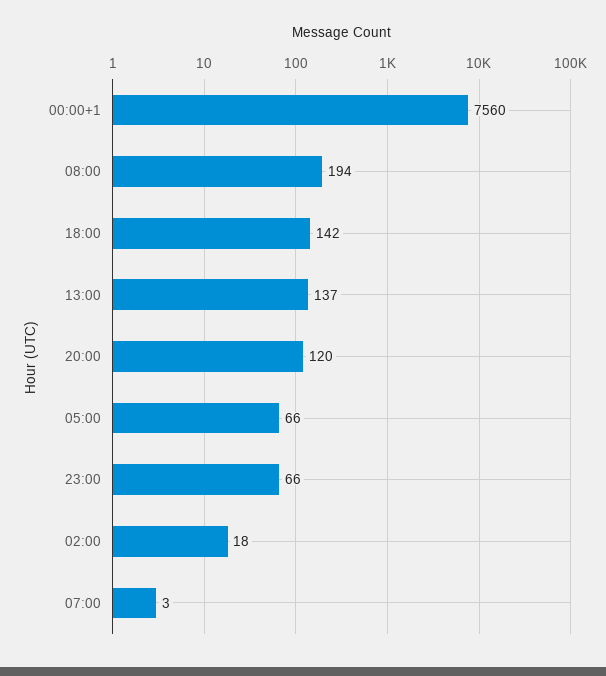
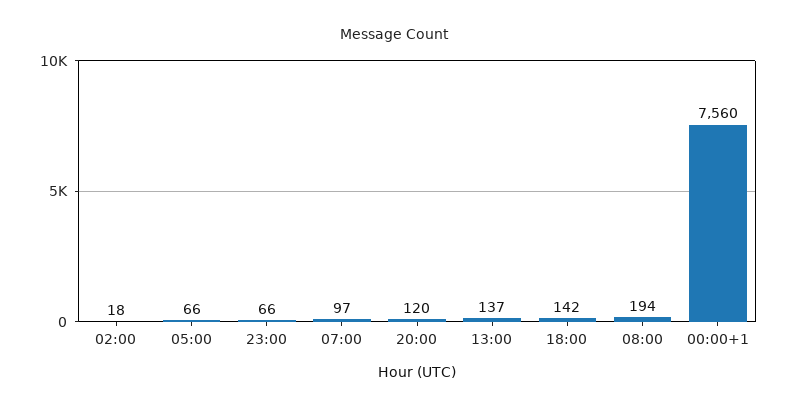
  {
    "00:00+1": 7560,
    "08:00": 194,
    "18:00": 142,
    "13:00": 137,
    "20:00": 120,
    "05:00": 66,
    "23:00": 66,
    "02:00": 18,
-   "07:00": 3
+   "07:00": 97
  }

